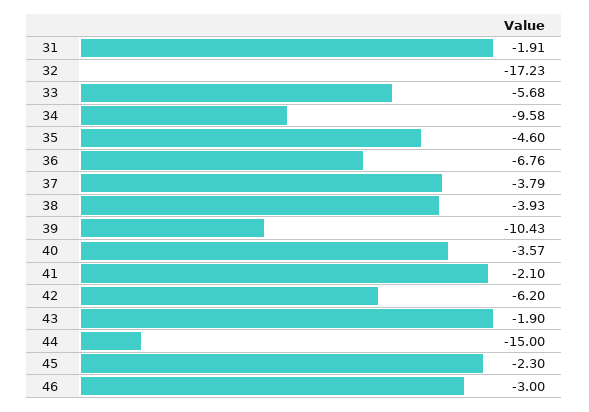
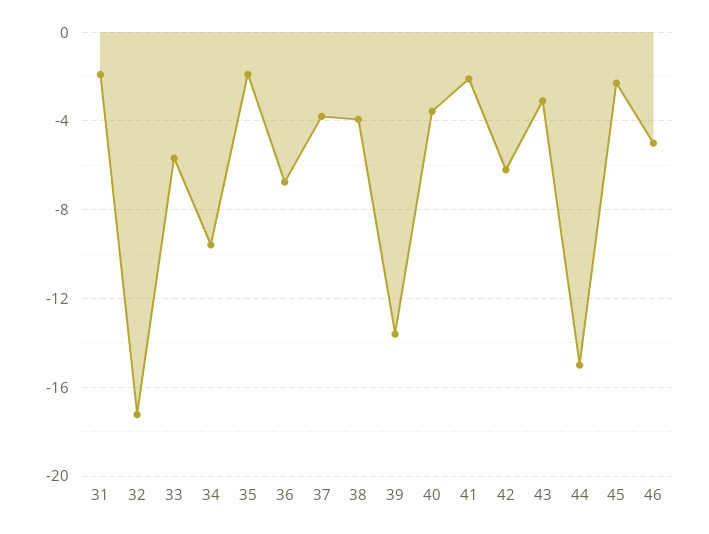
  {
    "31": -1.91,
    "32": -17.23,
    "33": -5.68,
    "34": -9.58,
-   "35": -4.6,
+   "35": -2,
    "36": -6.76,
    "37": -3.79,
    "38": -3.93,
-   "39": -10.43,
+   "39": -13.5,
    "40": -3.57,
    "41": -2.1,
    "42": -6.2,
-   "43": -1.9,
+   "43": -3,
    "44": -15,
    "45": -2.3,
-   "46": -3
+   "46": -5
  }

